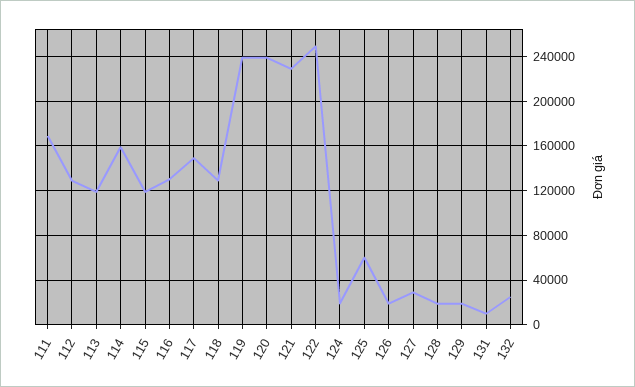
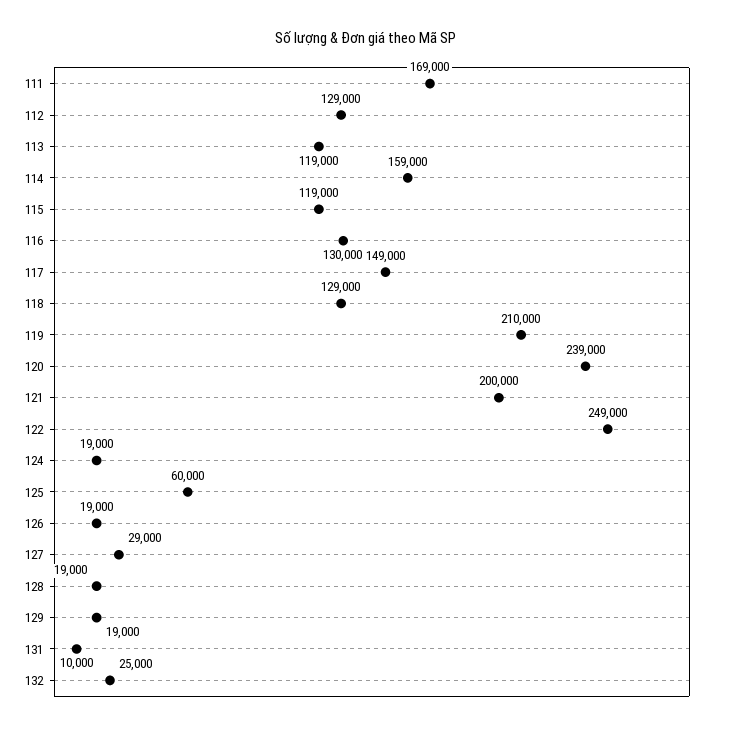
  {
    "111": 169000,
    "112": 129000,
    "113": 119000,
    "114": 159000,
    "115": 119000,
    "116": 130000,
    "117": 149000,
    "118": 129000,
-   "119": 240000,
+   "119": 210000,
    "120": 239000,
-   "121": 230000,
+   "121": 200000,
    "122": 249000,
    "124": 19000,
    "125": 60000,
    "126": 19000,
    "127": 29000,
    "128": 19000,
    "129": 19000,
    "131": 10000,
    "132": 25000
  }

